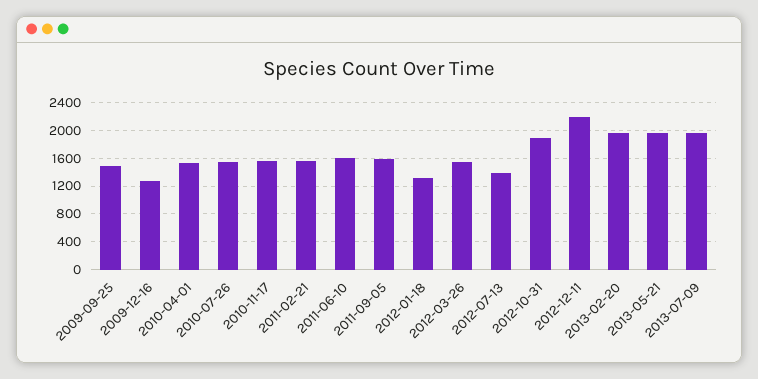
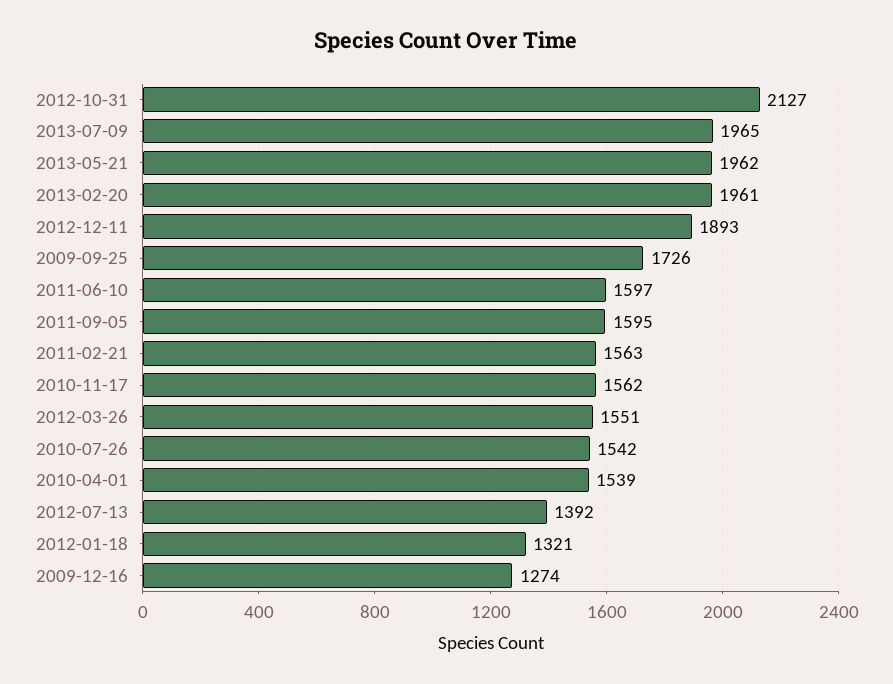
  {
-   "2009-09-25": 1500,
+   "2009-09-25": 1726,
    "2009-12-16": 1274,
    "2010-04-01": 1539,
    "2010-07-26": 1542,
    "2010-11-17": 1562,
    "2011-02-21": 1563,
    "2011-06-10": 1597,
    "2011-09-05": 1595,
    "2012-01-18": 1321,
    "2012-03-26": 1551,
    "2012-07-13": 1392,
-   "2012-10-31": 1900,
+   "2012-10-31": 2127,
-   "2012-12-11": 2200,
+   "2012-12-11": 1893,
    "2013-02-20": 1961,
    "2013-05-21": 1962,
    "2013-07-09": 1965
  }

